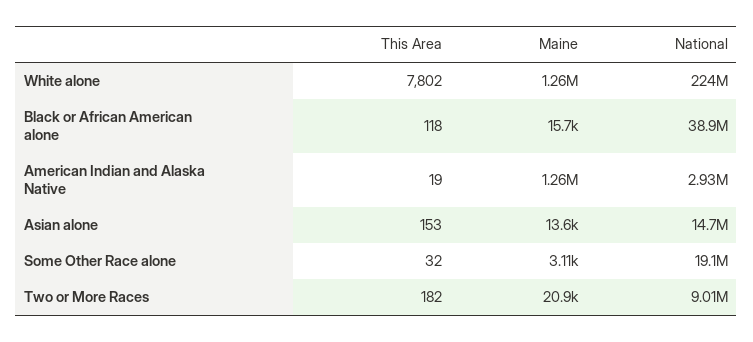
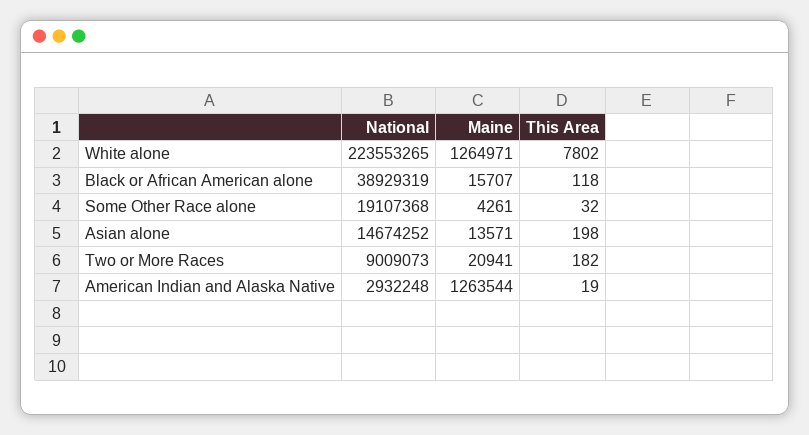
  {
    "This Area": {
      "White alone": 7802,
      "Black or African American alone": 118,
      "American Indian and Alaska Native": 19,
-     "Asian alone": 153,
+     "Asian alone": 198,
      "Some Other Race alone": 32,
      "Two or More Races": 182
    },
    "Maine": {
      "White alone": 1264971,
      "Black or African American alone": 15707,
      "American Indian and Alaska Native": 1263544,
      "Asian alone": 13571,
-     "Some Other Race alone": 3110,
+     "Some Other Race alone": 4261,
      "Two or More Races": 20941
    },
    "National": {
      "White alone": 223553265,
      "Black or African American alone": 38929319,
      "American Indian and Alaska Native": 2932248,
      "Asian alone": 14674252,
      "Some Other Race alone": 19107368,
      "Two or More Races": 9009073
    }
  }

